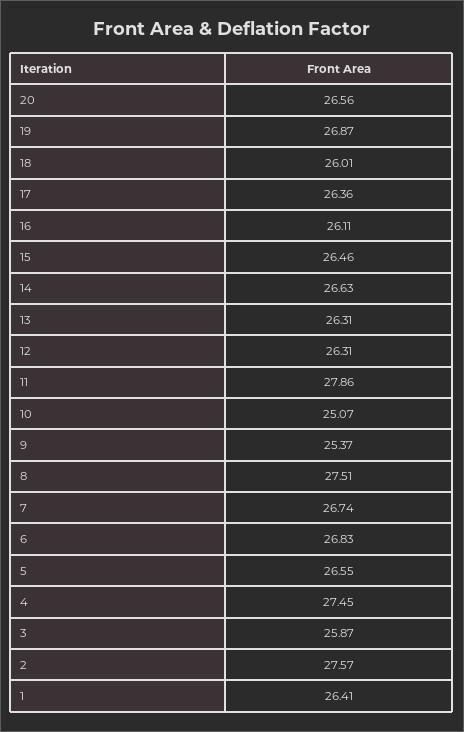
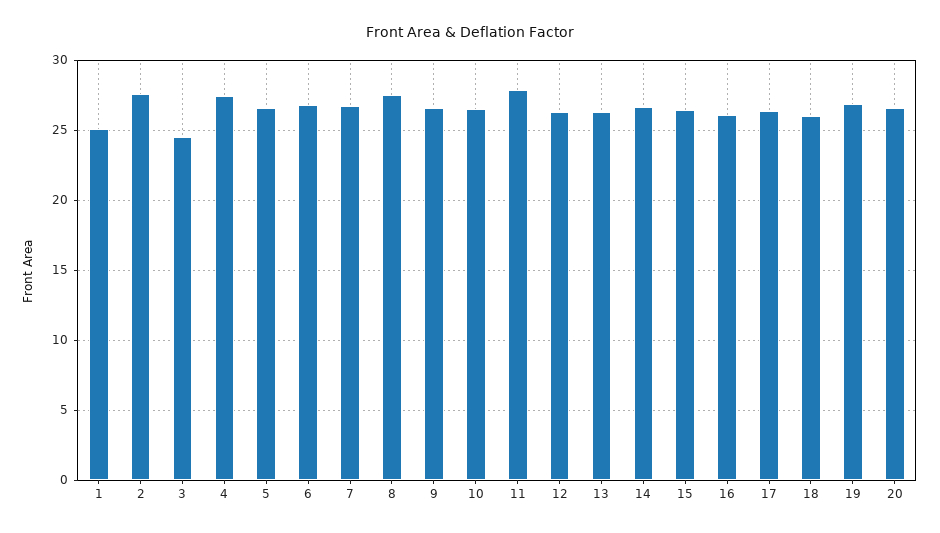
  {
    "20": 26.56,
    "19": 26.87,
    "18": 26.01,
    "17": 26.36,
    "16": 26.11,
    "15": 26.46,
    "14": 26.63,
    "13": 26.31,
    "12": 26.31,
    "11": 27.86,
-   "10": 25.07,
+   "10": 26.5,
-   "9": 25.37,
+   "9": 26.5,
    "8": 27.51,
    "7": 26.74,
    "6": 26.83,
    "5": 26.55,
    "4": 27.45,
-   "3": 25.87,
+   "3": 24.5,
    "2": 27.57,
-   "1": 26.41
+   "1": 25
  }

